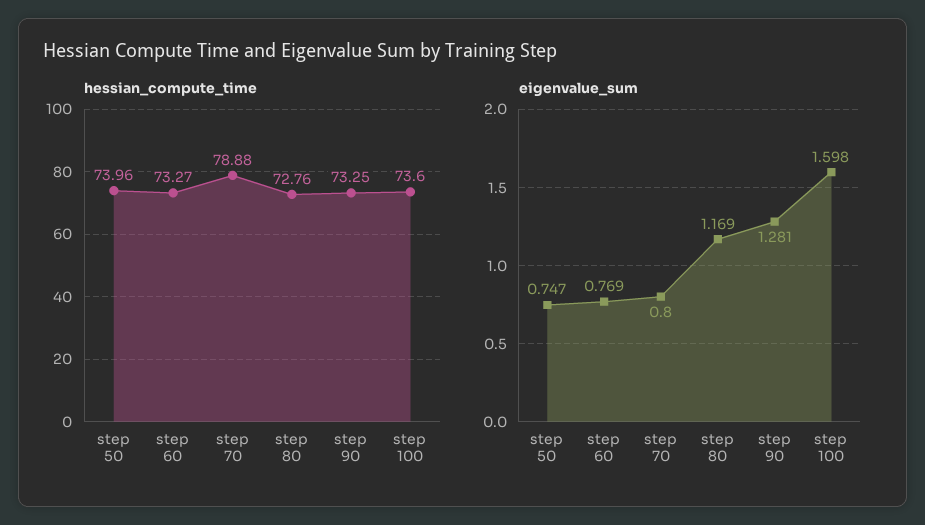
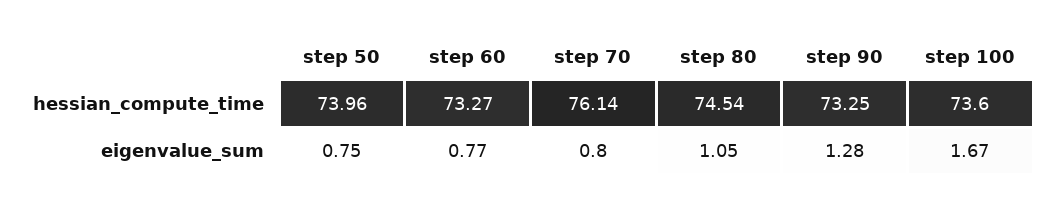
  {
    "hessian_compute_time": {
      "step 50": 73.96,
      "step 60": 73.27,
-     "step 70": 78.88,
+     "step 70": 76.14,
-     "step 80": 72.76,
+     "step 80": 74.54,
      "step 90": 73.25,
      "step 100": 73.6
    },
    "eigenvalue_sum": {
      "step 50": 0.747,
      "step 60": 0.769,
      "step 70": 0.8,
-     "step 80": 1.169,
+     "step 80": 1.05,
      "step 90": 1.281,
-     "step 100": 1.598
+     "step 100": 1.67
    }
  }

